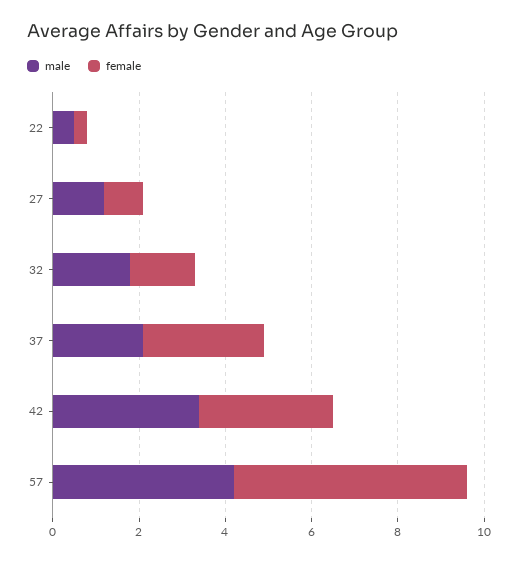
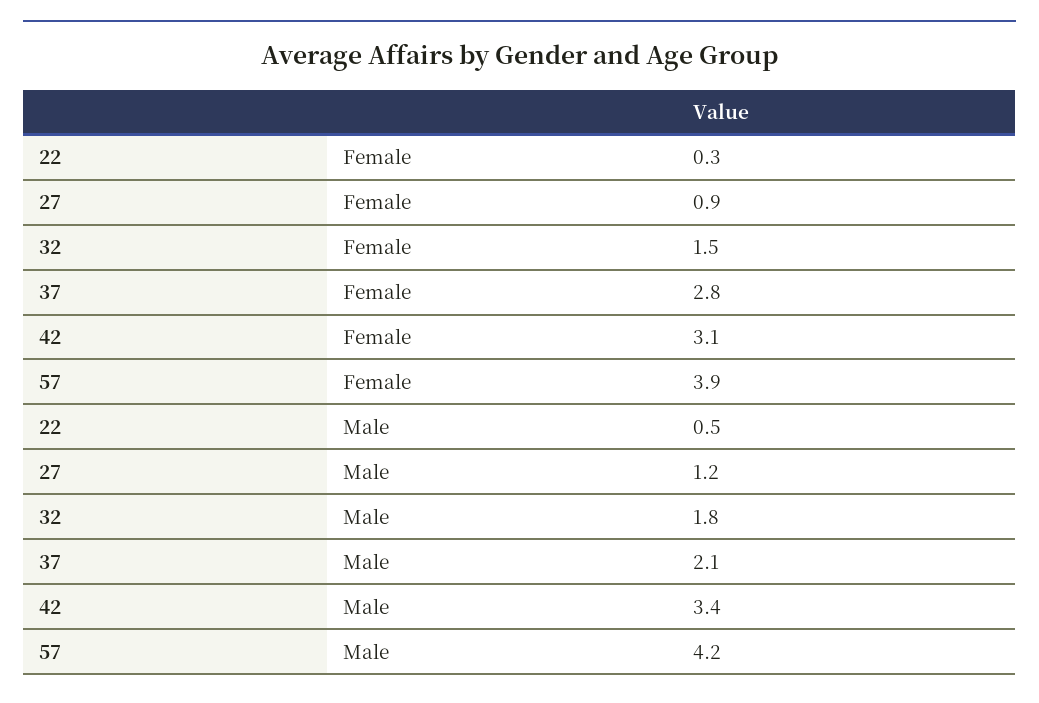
  {
    "male": {
      "22": 0.5,
      "27": 1.2,
      "32": 1.8,
      "37": 2.1,
      "42": 3.4,
      "57": 4.2
    },
    "female": {
      "22": 0.3,
      "27": 0.9,
      "32": 1.5,
      "37": 2.8,
      "42": 3.1,
-     "57": 5.5
+     "57": 3.9
    }
  }

